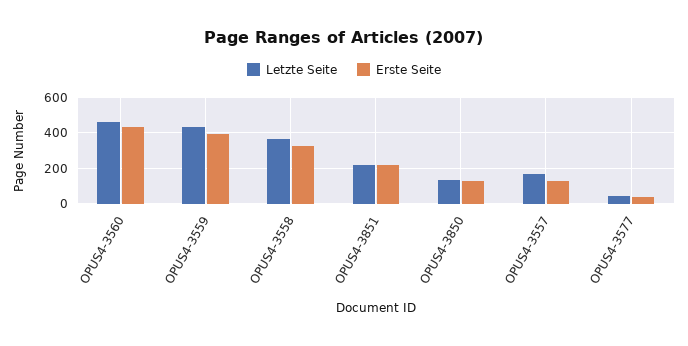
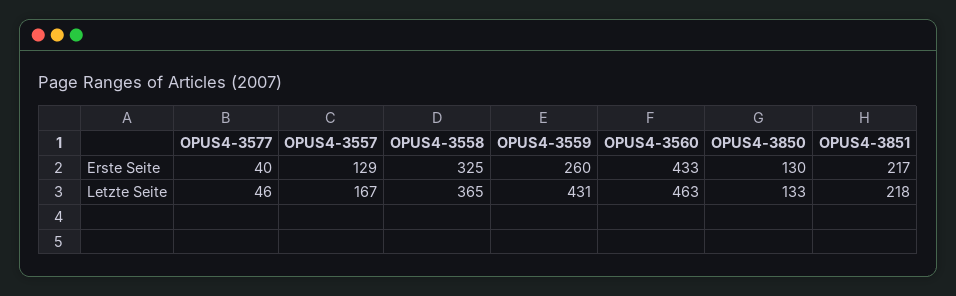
  {
    "Letzte Seite": {
      "OPUS4-3560": 463,
      "OPUS4-3559": 431,
      "OPUS4-3558": 365,
      "OPUS4-3851": 218,
      "OPUS4-3850": 133,
      "OPUS4-3557": 167,
      "OPUS4-3577": 46
    },
    "Erste Seite": {
      "OPUS4-3560": 433,
-     "OPUS4-3559": 400,
+     "OPUS4-3559": 260,
      "OPUS4-3558": 325,
      "OPUS4-3851": 217,
      "OPUS4-3850": 130,
      "OPUS4-3557": 129,
      "OPUS4-3577": 40
    }
  }

